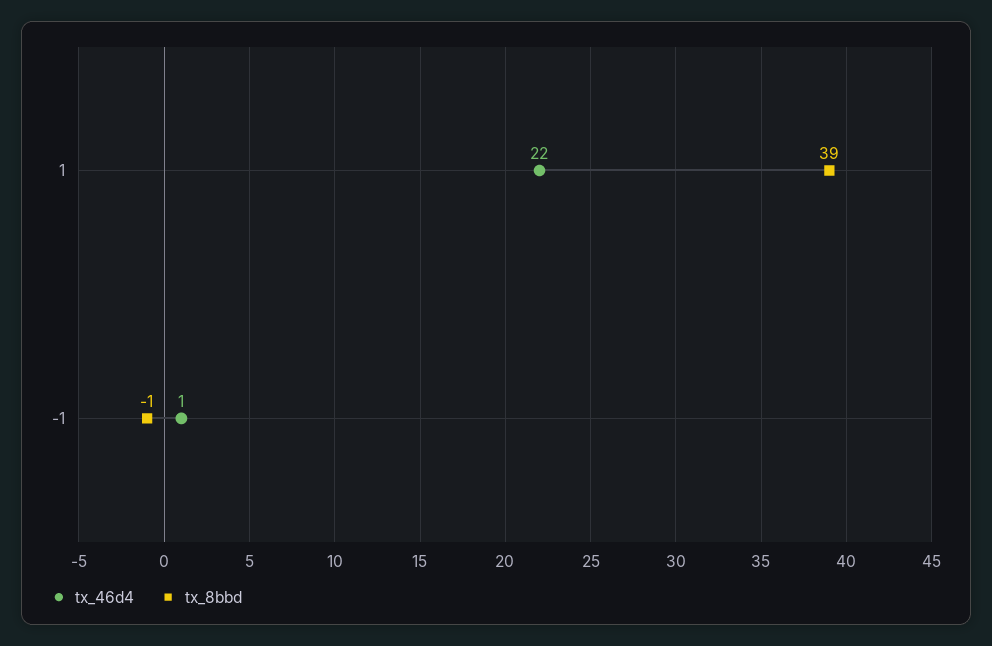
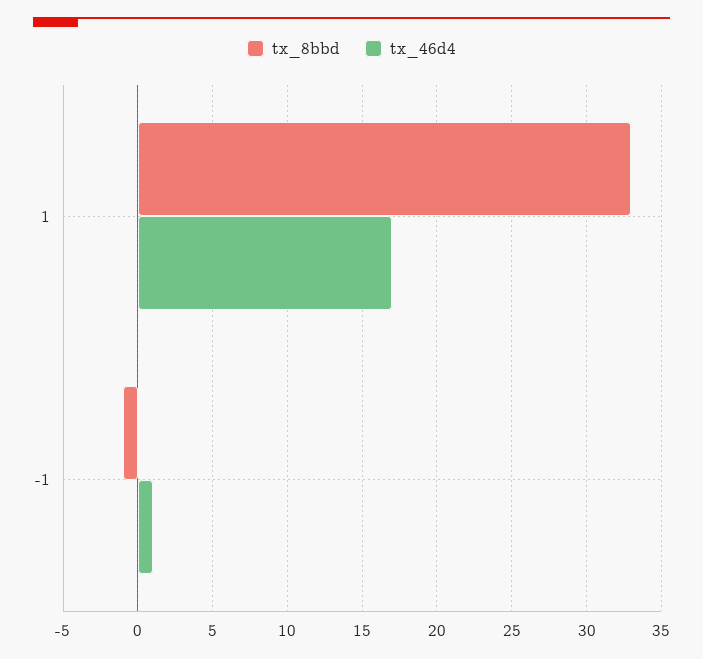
  {
    "tx_46d4": {
-     "1": 22,
+     "1": 17,
      "-1": 1
    },
    "tx_8bbd": {
-     "1": 39,
+     "1": 33,
      "-1": -1
    }
  }

